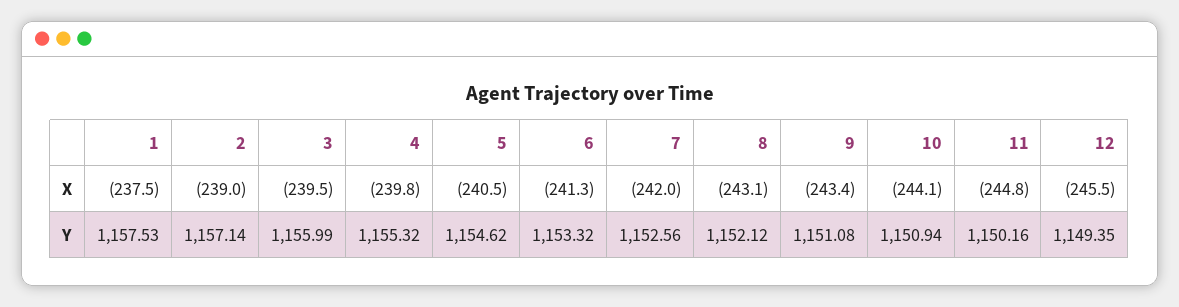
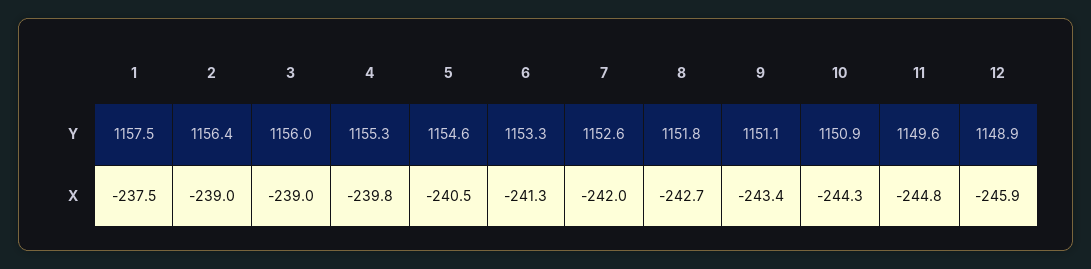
  {
    "1": {
      "X": -237.5,
      "Y": 1157.53
    },
    "2": {
      "X": -239,
-     "Y": 1157.14
+     "Y": 1156.4
    },
    "3": {
-     "X": -239.5,
+     "X": -239,
      "Y": 1155.99
    },
    "4": {
      "X": -239.8,
      "Y": 1155.32
    },
    "5": {
      "X": -240.5,
      "Y": 1154.62
    },
    "6": {
      "X": -241.3,
      "Y": 1153.32
    },
    "7": {
      "X": -242,
      "Y": 1152.56
    },
    "8": {
-     "X": -243.1,
+     "X": -242.7,
-     "Y": 1152.12
+     "Y": 1151.8
    },
    "9": {
      "X": -243.4,
      "Y": 1151.08
    },
    "10": {
-     "X": -244.1,
+     "X": -244.3,
      "Y": 1150.94
    },
    "11": {
      "X": -244.8,
-     "Y": 1150.16
+     "Y": 1149.6
    },
    "12": {
-     "X": -245.5,
+     "X": -245.9,
-     "Y": 1149.35
+     "Y": 1148.9
    }
  }

